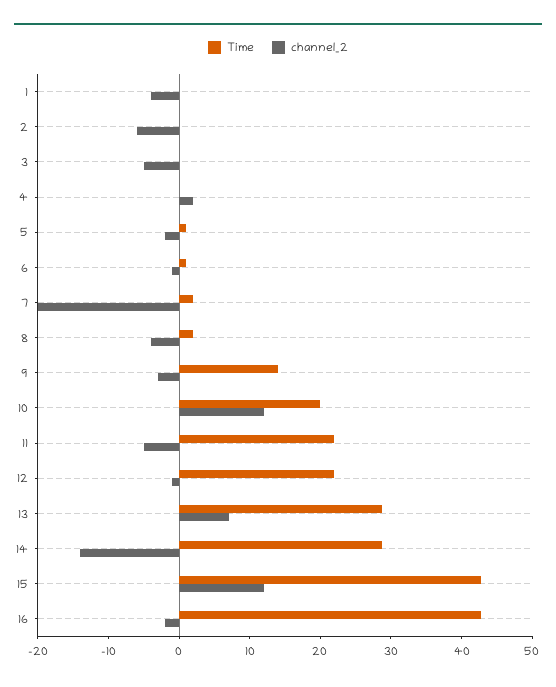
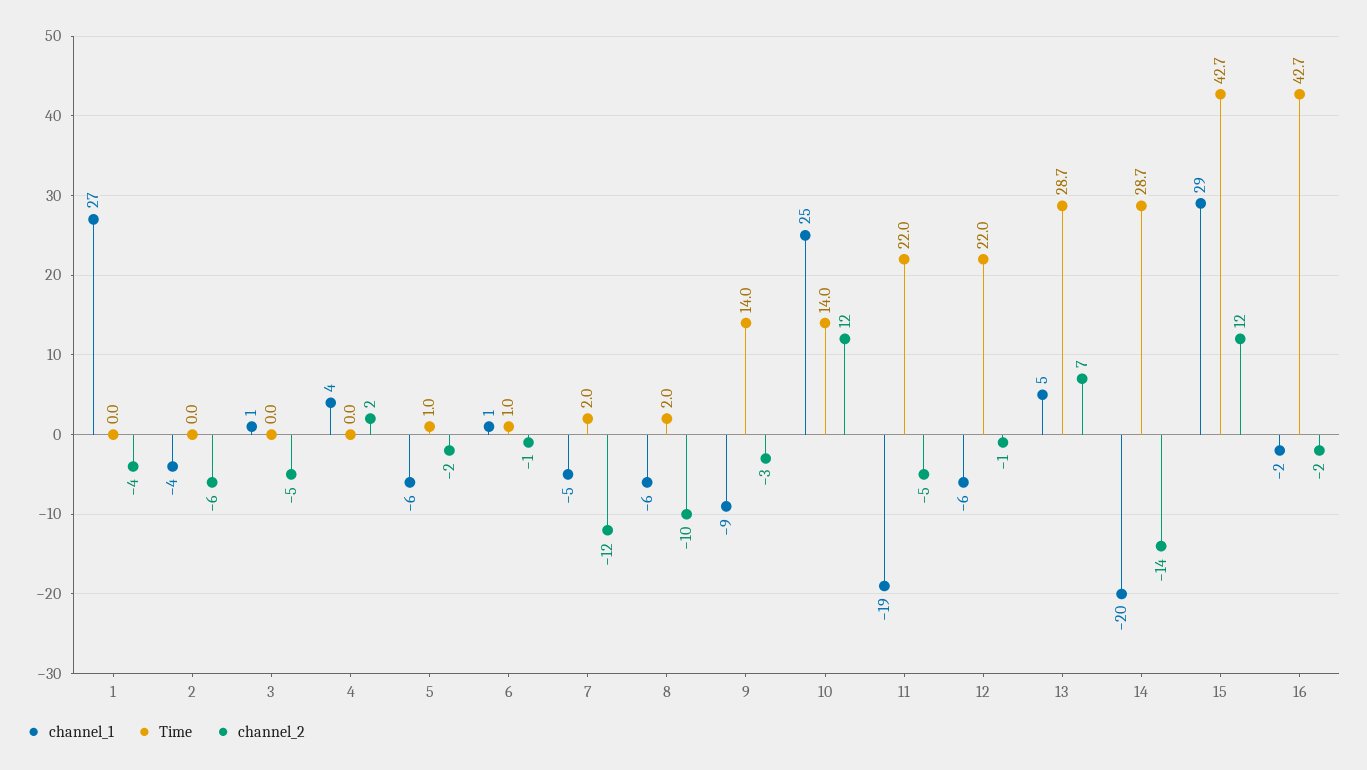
  {
    "Time": {
      "1": 0,
      "2": 0,
      "3": 0,
      "4": 0,
      "5": 1,
      "6": 1,
      "7": 2,
      "8": 2,
      "9": 14,
-     "10": 20,
+     "10": 14,
      "11": 22,
      "12": 22,
      "13": 28.7,
      "14": 28.7,
      "15": 42.7,
      "16": 42.7
    },
    "channel_2": {
      "1": -4,
      "2": -6,
      "3": -5,
      "4": 2,
      "5": -2,
      "6": -1,
-     "7": -20,
+     "7": -12,
-     "8": -4,
+     "8": -10,
      "9": -3,
      "10": 12,
      "11": -5,
      "12": -1,
      "13": 7,
      "14": -14,
      "15": 12,
      "16": -2
-   }
+   },
+   "channel_1": {
+     "1": 27,
+     "2": -4,
+     "3": 1,
+     "4": 4,
+     "5": -6,
+     "6": 1,
+     "7": -5,
+     "8": -6,
+     "9": -9,
+     "10": 25,
+     "11": -19,
+     "12": -6,
+     "13": 5,
+     "14": -20,
+     "15": 29,
+     "16": -2
+   }
  }

